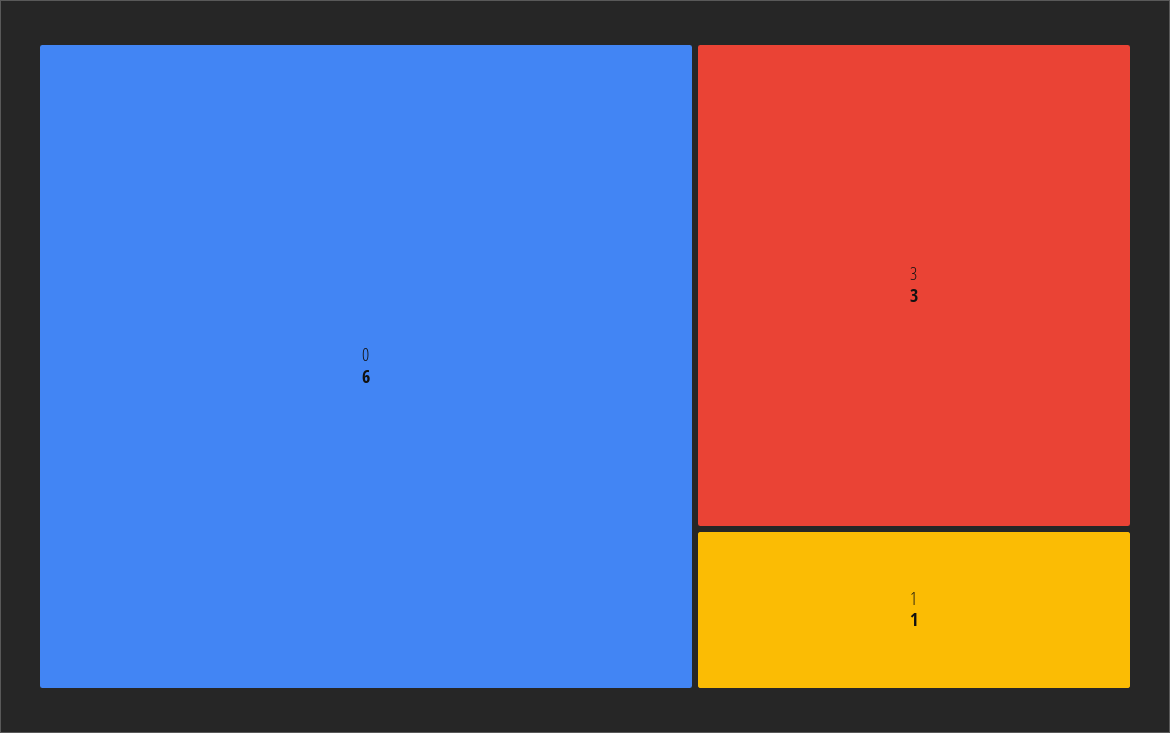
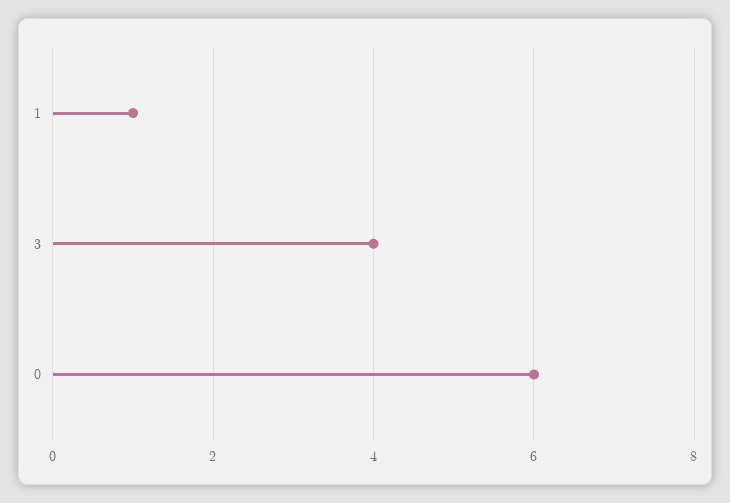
  {
    "0": 6,
-   "3": 3,
+   "3": 4,
    "1": 1
  }

